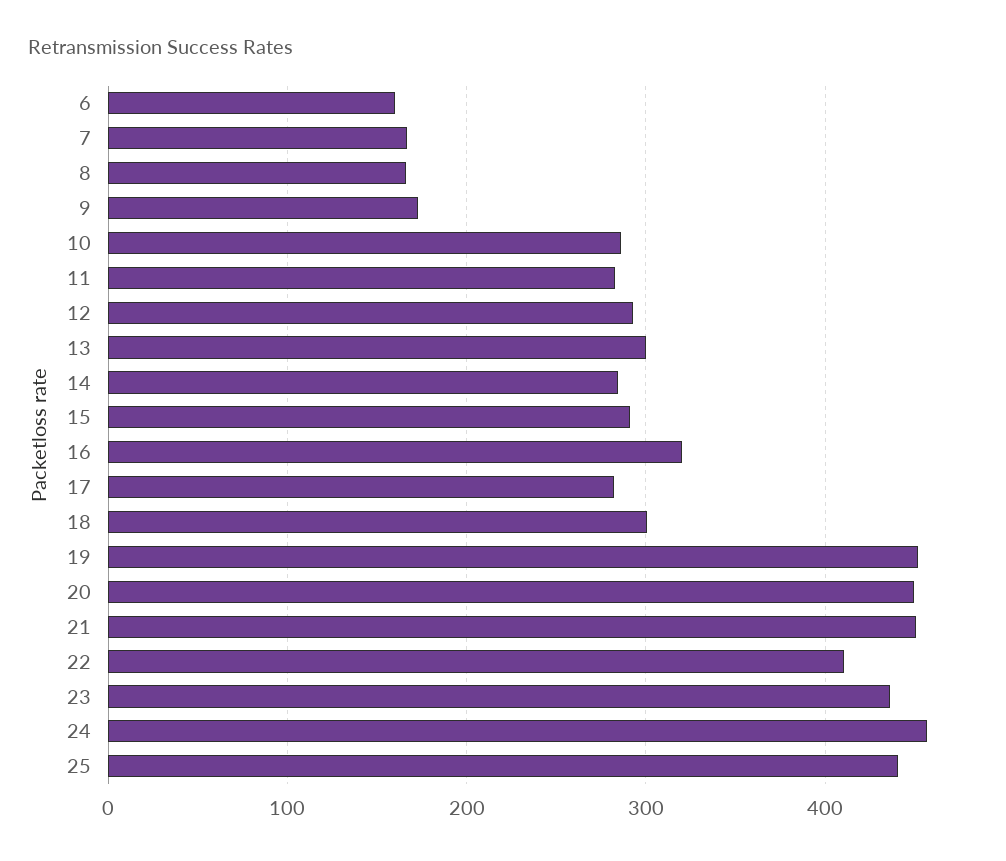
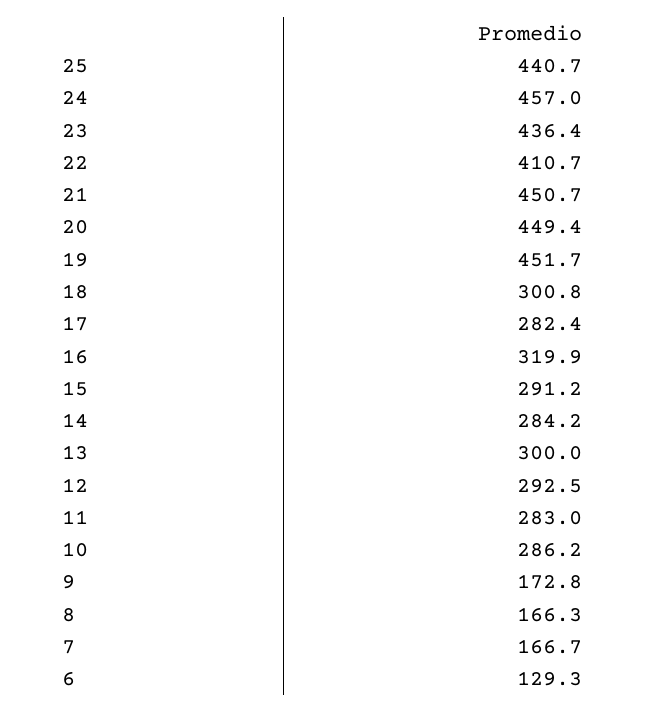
  {
-   "6": 160,
+   "6": 129.3,
    "7": 166.7,
    "8": 166.3,
    "9": 172.8,
    "10": 286.2,
    "11": 283,
    "12": 292.5,
    "13": 300,
    "14": 284.2,
    "15": 291.2,
    "16": 319.9,
    "17": 282.4,
    "18": 300.8,
    "19": 451.7,
    "20": 449.4,
    "21": 450.7,
    "22": 410.7,
    "23": 436.4,
    "24": 457,
    "25": 440.7
  }

